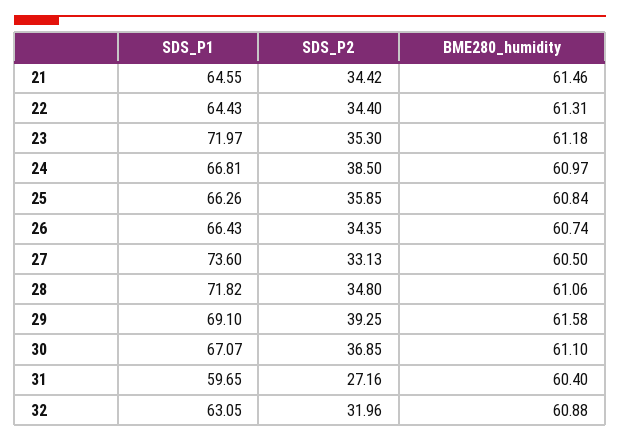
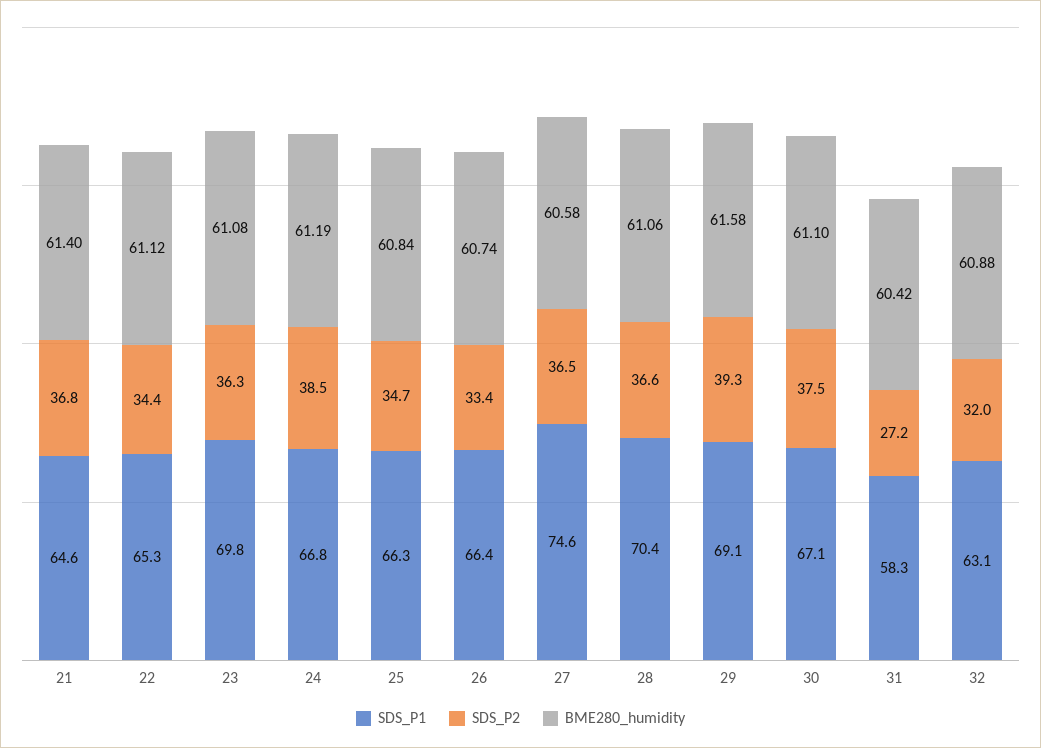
  {
    "SDS_P1": {
      "21": 64.55,
-     "22": 64.43,
+     "22": 65.3,
-     "23": 71.97,
+     "23": 69.8,
      "24": 66.81,
      "25": 66.26,
      "26": 66.43,
-     "27": 73.6,
+     "27": 74.6,
-     "28": 71.82,
+     "28": 70.4,
      "29": 69.1,
      "30": 67.07,
-     "31": 59.65,
+     "31": 58.3,
      "32": 63.05
    },
    "SDS_P2": {
-     "21": 34.42,
+     "21": 36.8,
      "22": 34.4,
-     "23": 35.3,
+     "23": 36.3,
      "24": 38.5,
-     "25": 35.85,
+     "25": 34.7,
-     "26": 34.35,
+     "26": 33.4,
-     "27": 33.13,
+     "27": 36.5,
-     "28": 34.8,
+     "28": 36.6,
      "29": 39.25,
-     "30": 36.85,
+     "30": 37.5,
      "31": 27.16,
      "32": 31.96
    },
    "BME280_humidity": {
-     "21": 61.46,
+     "21": 61.4,
-     "22": 61.31,
+     "22": 61.12,
-     "23": 61.18,
+     "23": 61.08,
-     "24": 60.97,
+     "24": 61.19,
      "25": 60.84,
      "26": 60.74,
-     "27": 60.5,
+     "27": 60.58,
      "28": 61.06,
      "29": 61.58,
      "30": 61.1,
-     "31": 60.4,
+     "31": 60.42,
      "32": 60.88
    }
  }

